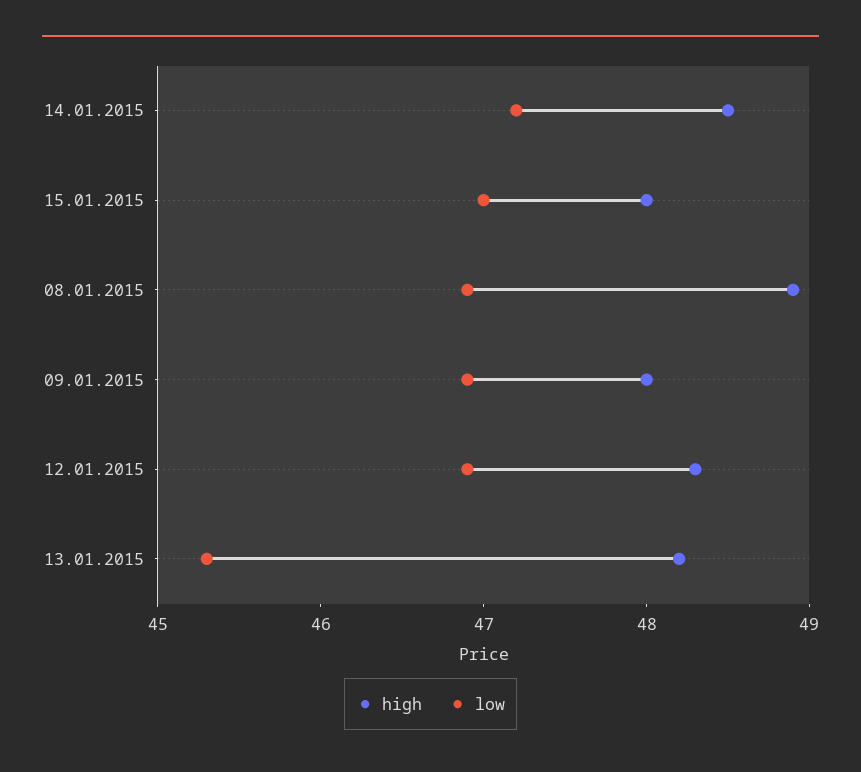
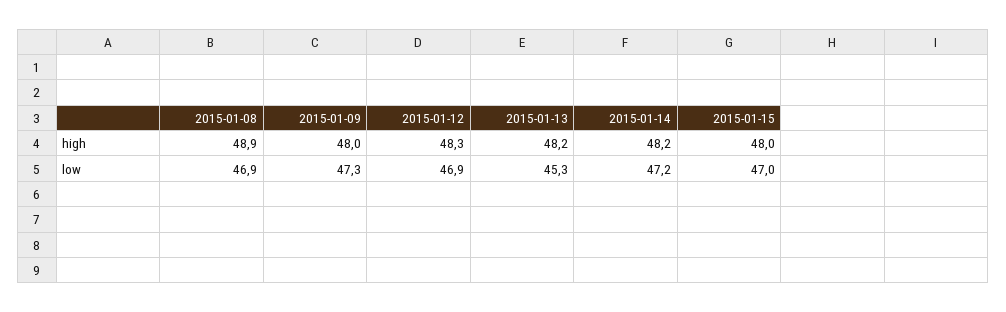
  {
    "high": {
-     "14.01.2015": 48.5,
+     "14.01.2015": 48.2,
      "15.01.2015": 48,
      "08.01.2015": 48.9,
      "09.01.2015": 48,
      "12.01.2015": 48.3,
      "13.01.2015": 48.2
    },
    "low": {
      "14.01.2015": 47.2,
      "15.01.2015": 47,
      "08.01.2015": 46.9,
-     "09.01.2015": 46.9,
+     "09.01.2015": 47.3,
      "12.01.2015": 46.9,
      "13.01.2015": 45.3
    }
  }

